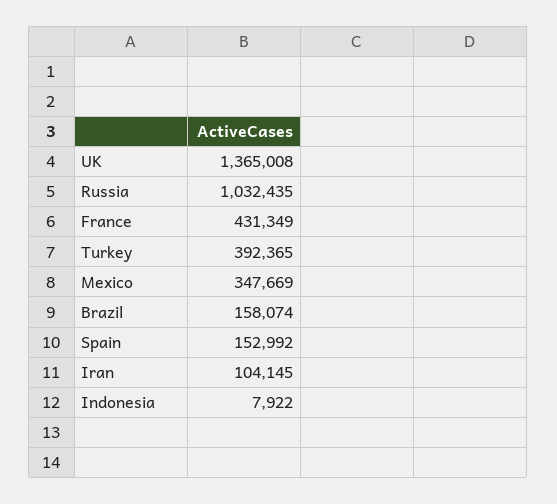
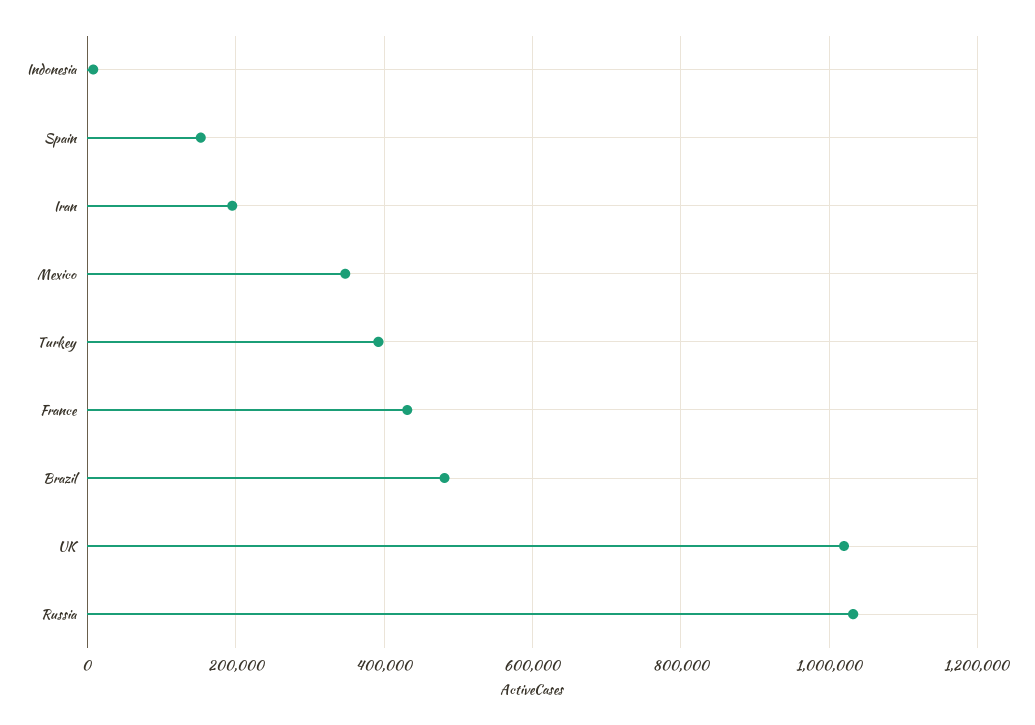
  {
-   "UK": 1365008,
+   "UK": 1020000,
    "Russia": 1032435,
    "France": 431349,
    "Turkey": 392365,
    "Mexico": 347669,
-   "Brazil": 158074,
+   "Brazil": 480000,
    "Spain": 152992,
-   "Iran": 104145,
+   "Iran": 200000,
    "Indonesia": 7922
  }

